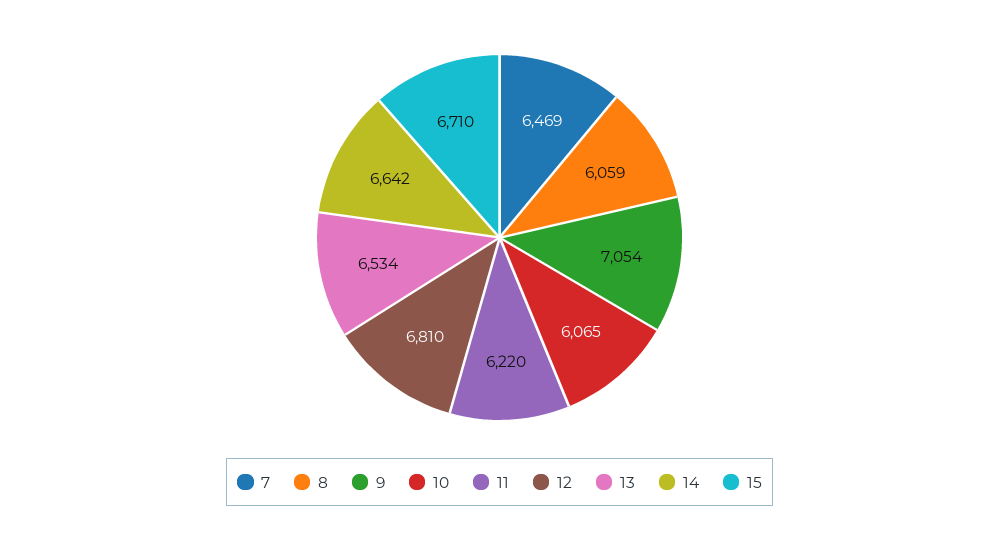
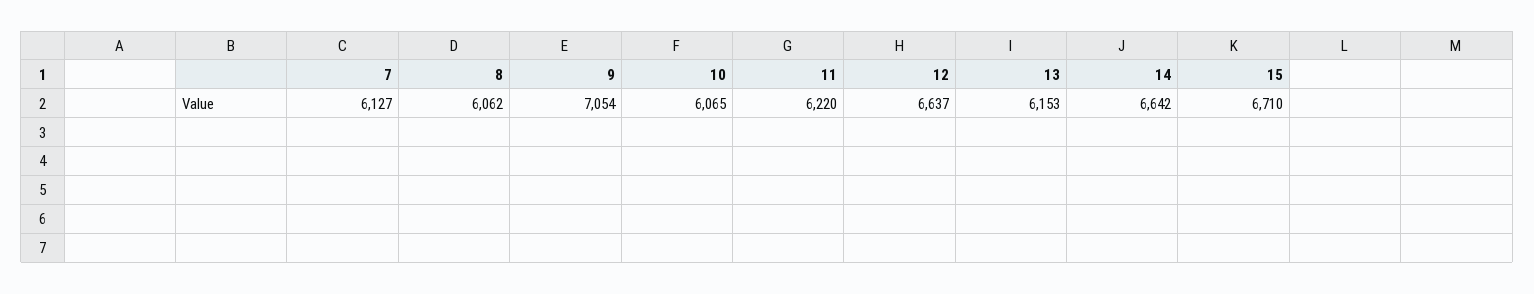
  {
-   "7": 6469,
+   "7": 6127,
-   "8": 6059,
+   "8": 6062,
    "9": 7054,
    "10": 6065,
    "11": 6220,
-   "12": 6810,
+   "12": 6637,
-   "13": 6534,
+   "13": 6153,
    "14": 6642,
    "15": 6710
  }

